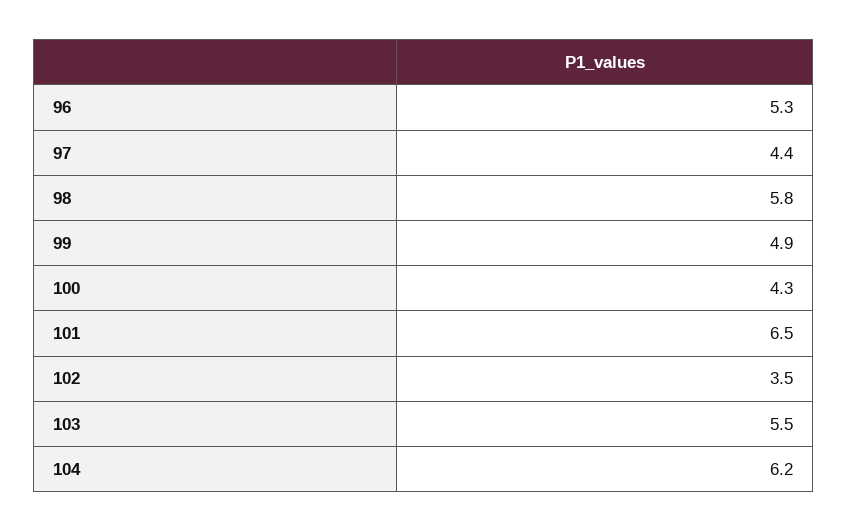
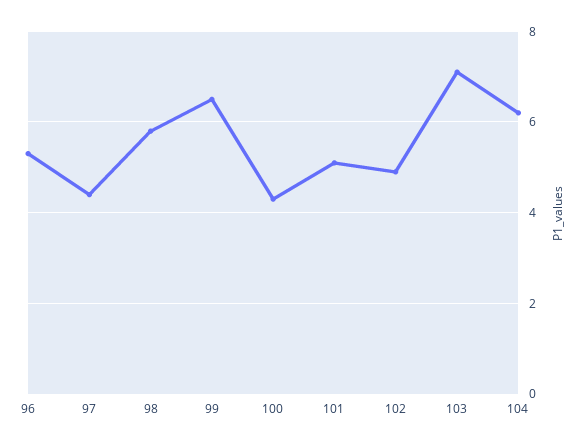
  {
    "96": 5.3,
    "97": 4.4,
    "98": 5.8,
-   "99": 4.9,
+   "99": 6.5,
    "100": 4.3,
-   "101": 6.5,
+   "101": 5,
-   "102": 3.5,
+   "102": 5,
-   "103": 5.5,
+   "103": 7,
    "104": 6.2
  }

